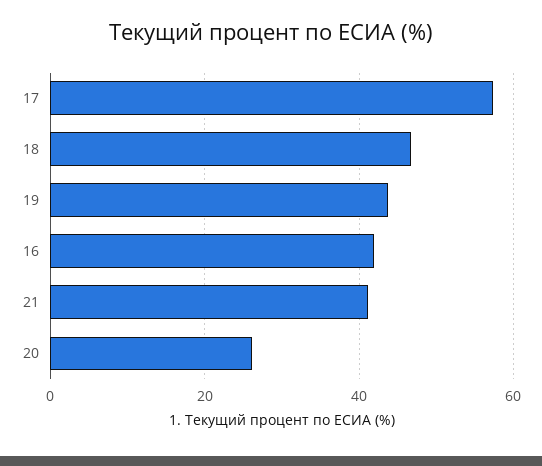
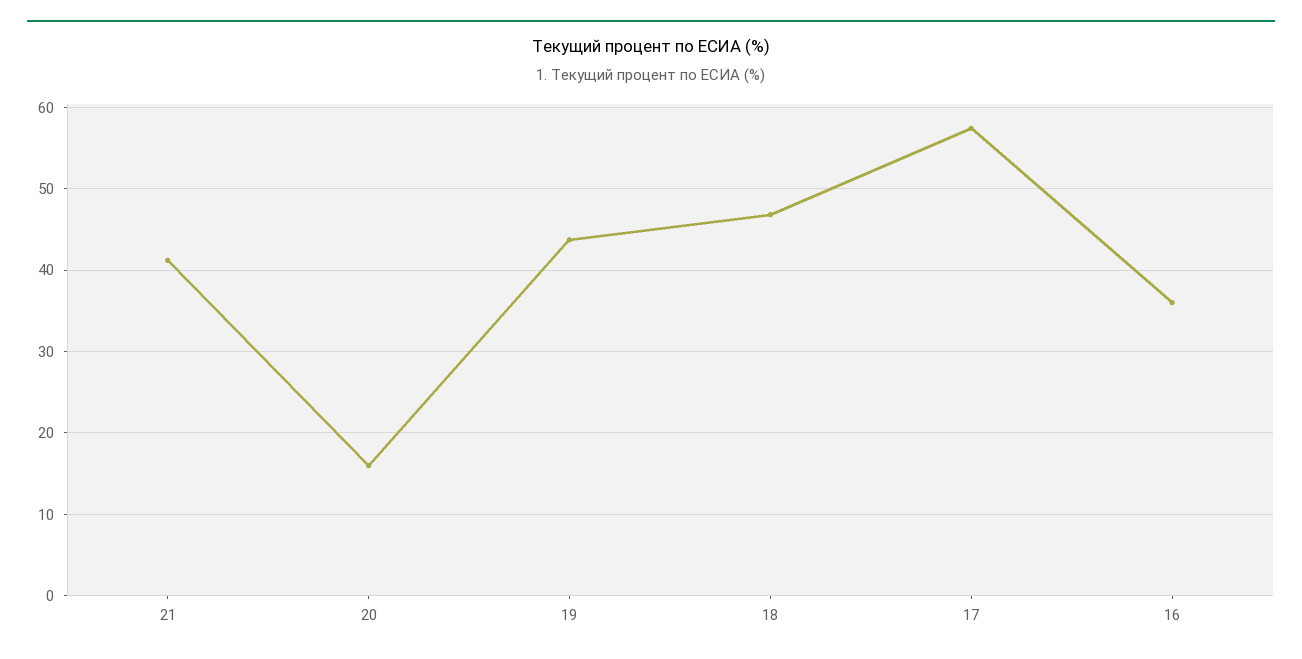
  {
    "17": 57,
    "18": 47,
    "19": 44,
-   "16": 42,
+   "16": 36,
    "21": 41,
-   "20": 26
+   "20": 16
  }

